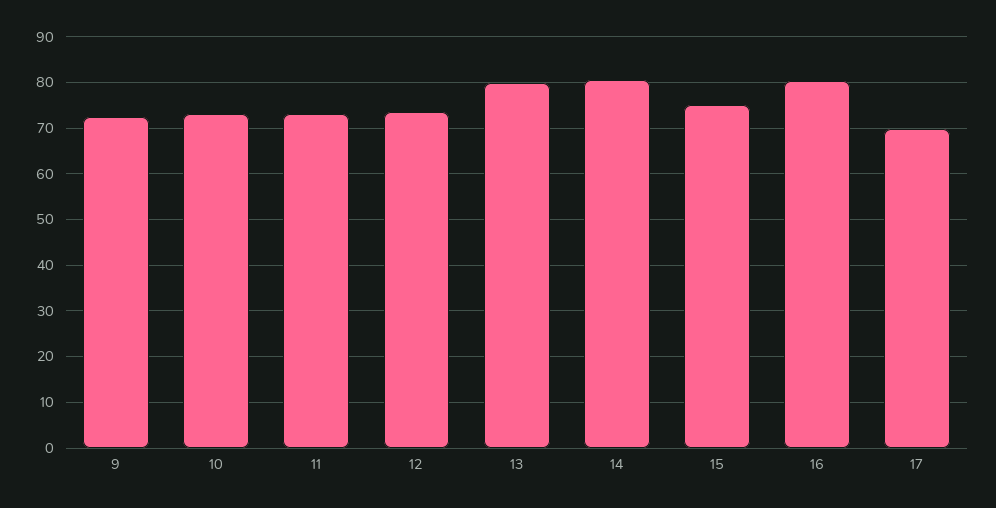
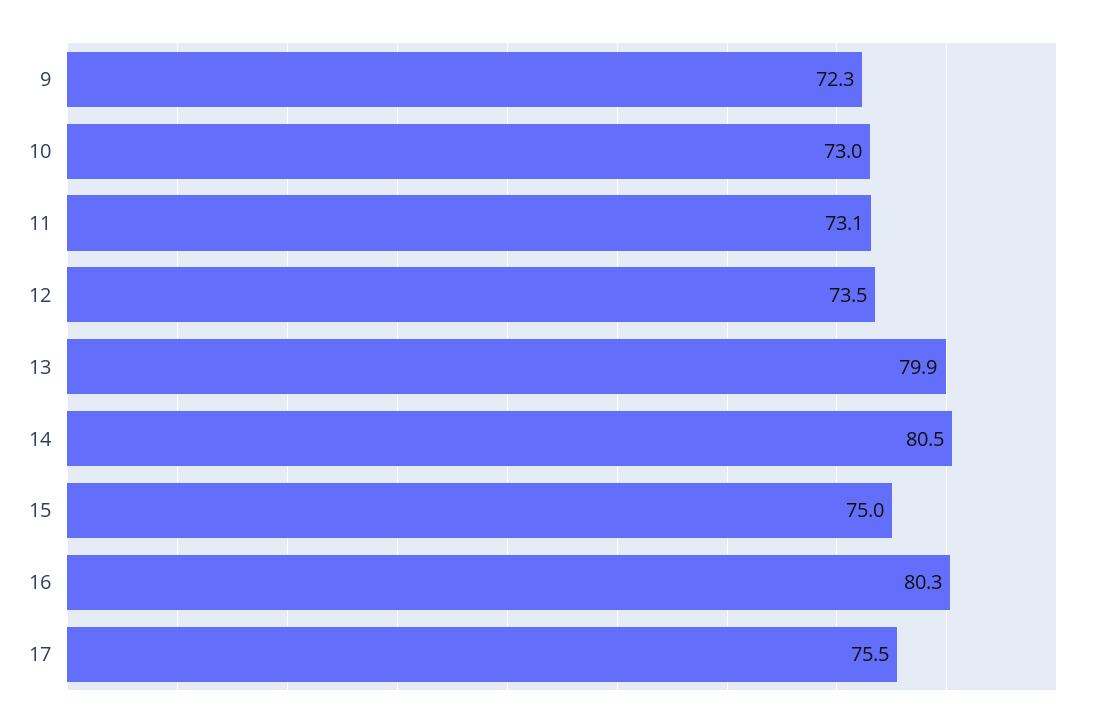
  {
    "9": 72.3,
    "10": 73,
    "11": 73.1,
    "12": 73.5,
    "13": 79.9,
    "14": 80.5,
    "15": 75,
    "16": 80.3,
-   "17": 70
+   "17": 75.5
  }

